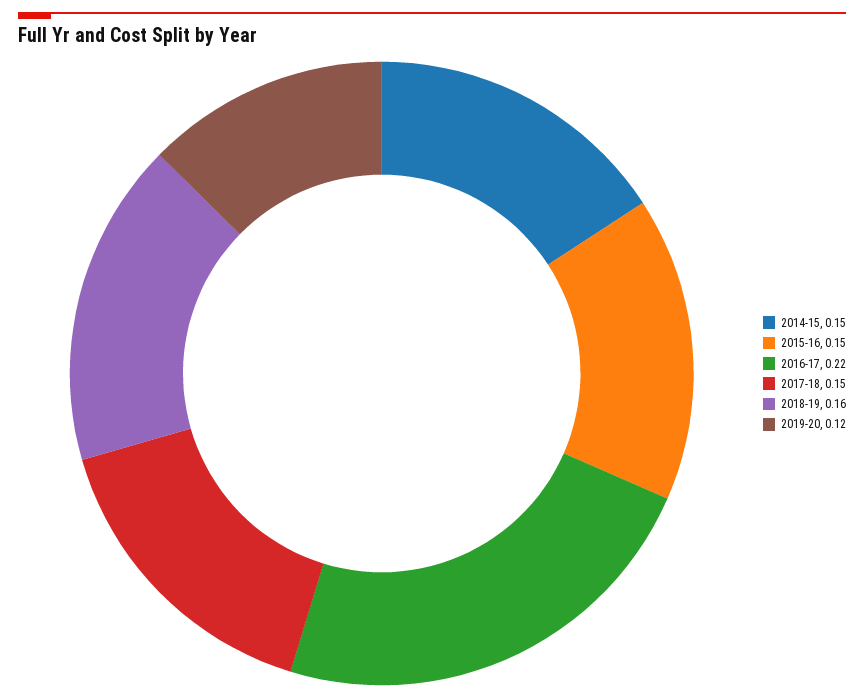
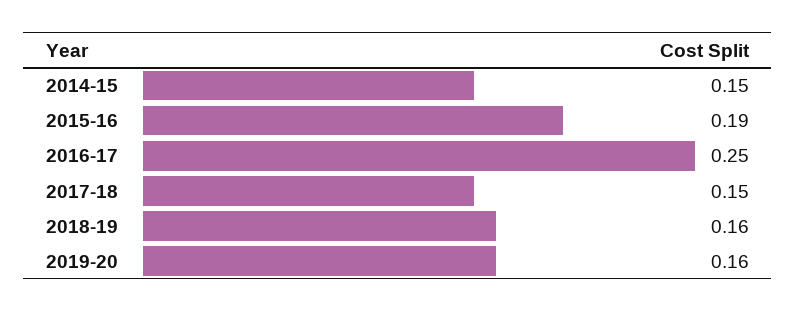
  {
    "2014-15": 0.15,
-   "2015-16": 0.15,
+   "2015-16": 0.19,
-   "2016-17": 0.22,
+   "2016-17": 0.25,
    "2017-18": 0.15,
    "2018-19": 0.16,
-   "2019-20": 0.12
+   "2019-20": 0.16
  }

